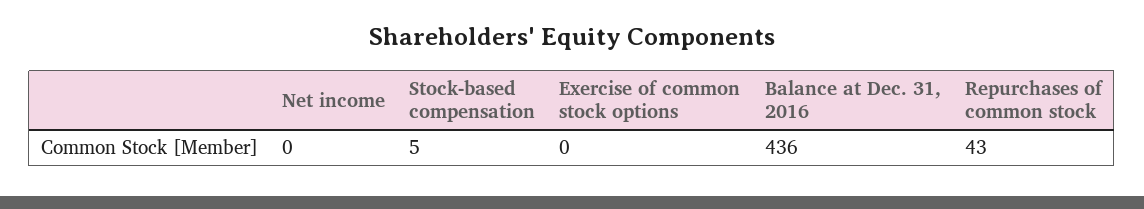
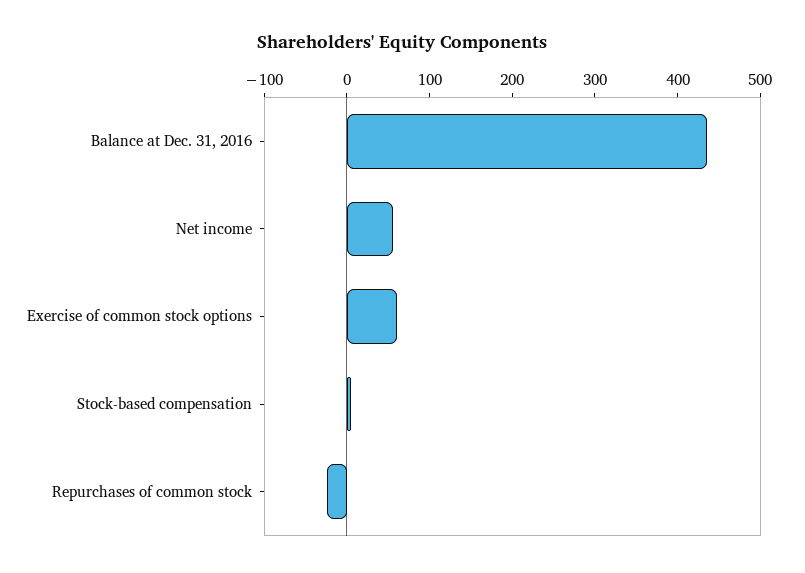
  {
-   "Net income": 0,
+   "Net income": 60,
    "Stock-based compensation": 5,
-   "Exercise of common stock options": 0,
+   "Exercise of common stock options": 60,
    "Balance at Dec. 31, 2016": 436,
-   "Repurchases of common stock": 43
+   "Repurchases of common stock": -20
  }

